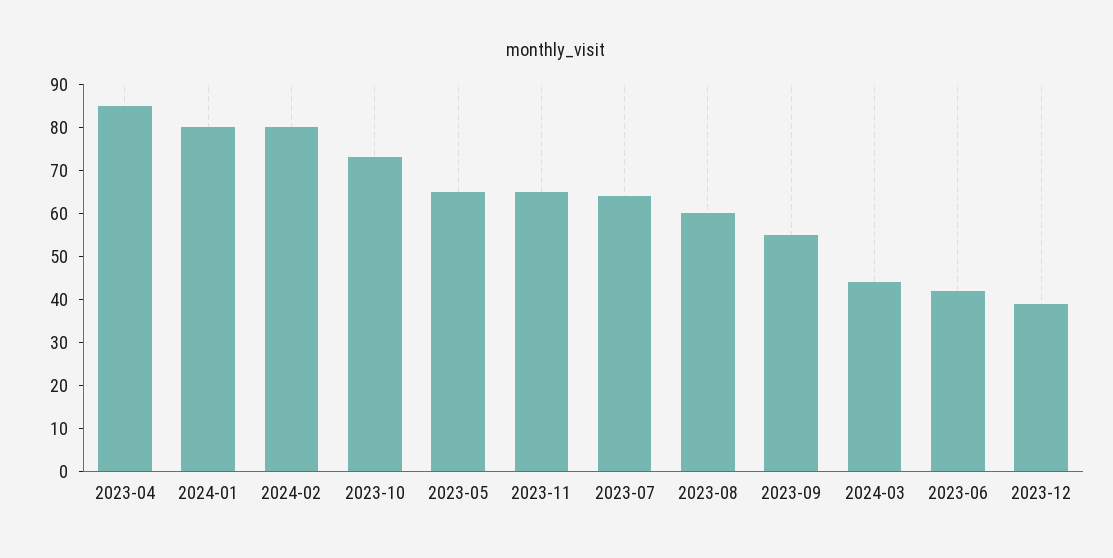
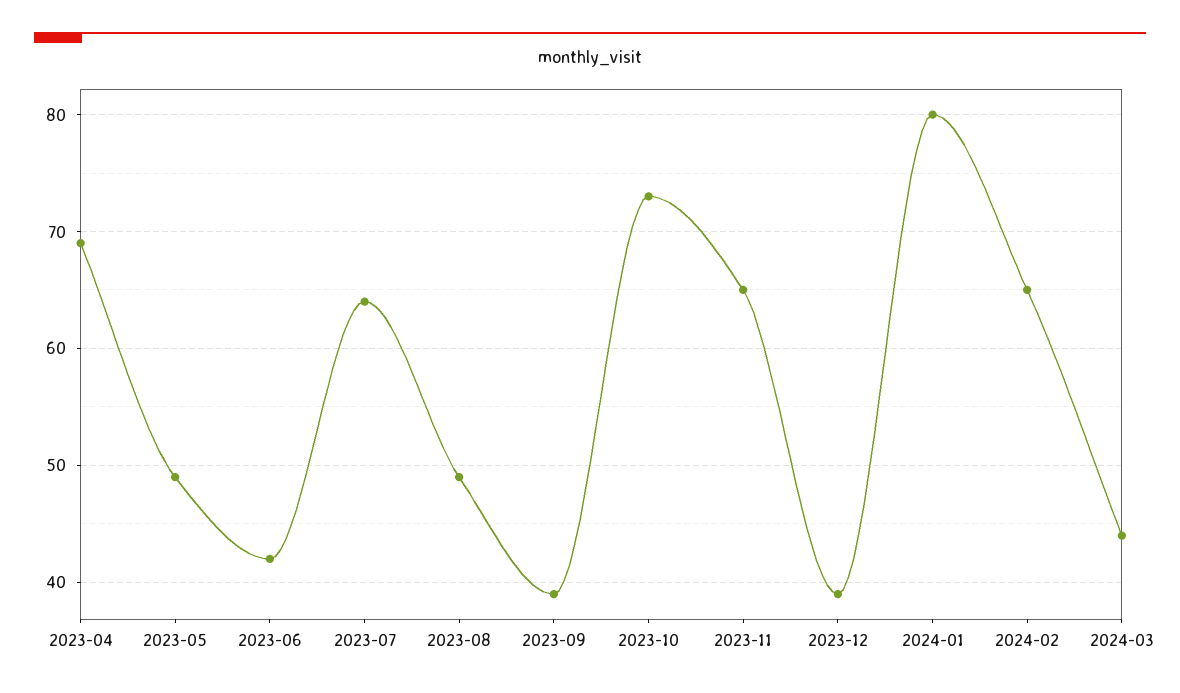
  {
-   "2023-04": 85,
+   "2023-04": 69,
    "2024-01": 80,
-   "2024-02": 80,
+   "2024-02": 65,
    "2023-10": 73,
-   "2023-05": 65,
+   "2023-05": 49,
    "2023-11": 65,
    "2023-07": 64,
-   "2023-08": 60,
+   "2023-08": 49,
-   "2023-09": 55,
+   "2023-09": 39,
    "2024-03": 44,
    "2023-06": 42,
    "2023-12": 39
  }

